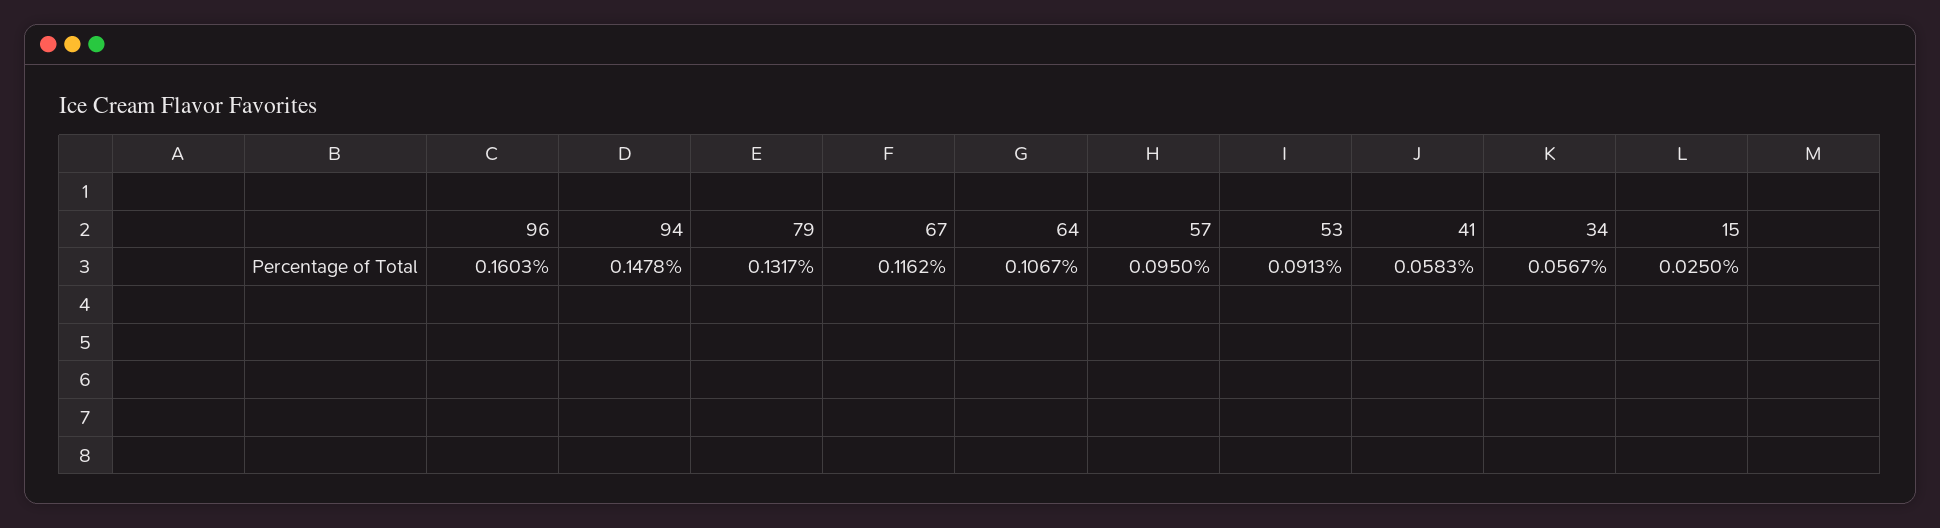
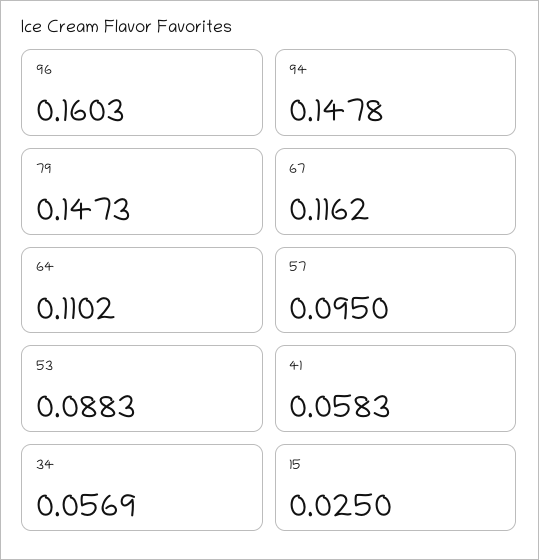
  {
    "96": 0.1603,
    "94": 0.1478,
-   "79": 0.1317,
+   "79": 0.1473,
    "67": 0.1162,
-   "64": 0.1067,
+   "64": 0.1102,
    "57": 0.095,
-   "53": 0.0913,
+   "53": 0.0883,
    "41": 0.0583,
-   "34": 0.0567,
+   "34": 0.0569,
    "15": 0.025
  }

